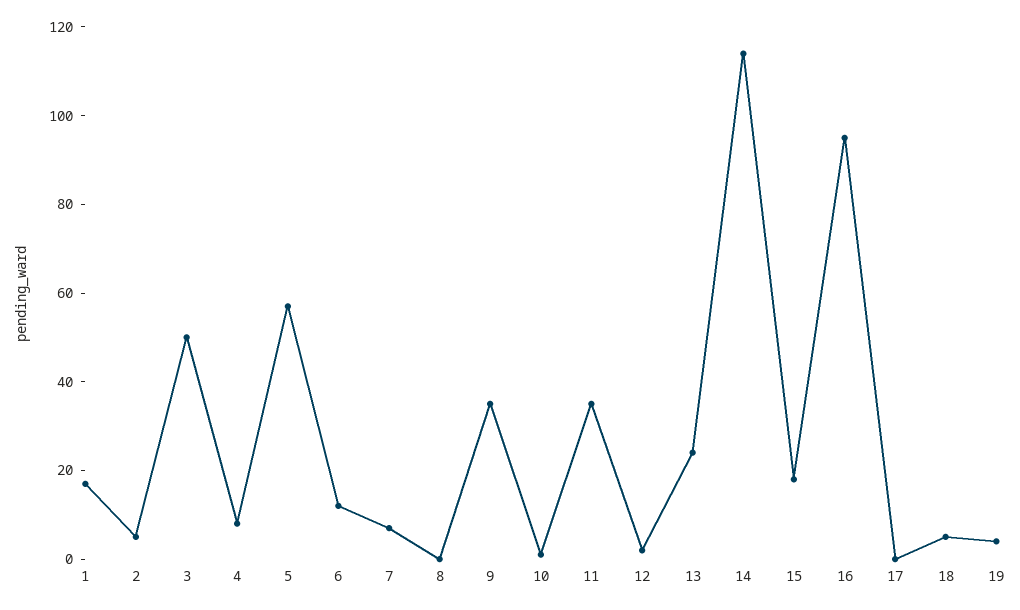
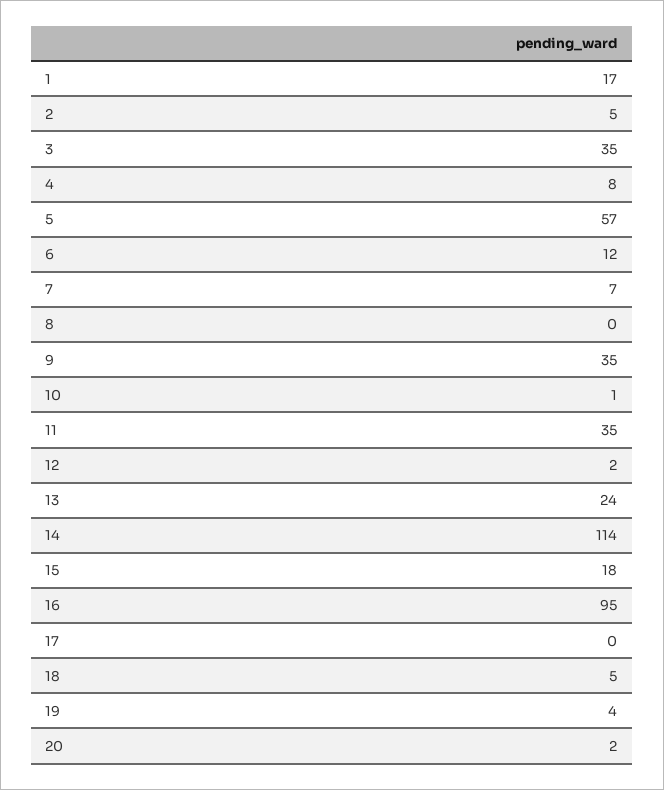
  {
    "1": 17,
    "2": 5,
-   "3": 50,
+   "3": 35,
    "4": 8,
    "5": 57,
    "6": 12,
    "7": 7,
    "8": 0,
    "9": 35,
    "10": 1,
    "11": 35,
    "12": 2,
    "13": 24,
    "14": 114,
    "15": 18,
    "16": 95,
    "17": 0,
    "18": 5,
-   "19": 4
+   "19": 4,
+   "20": 2
  }

